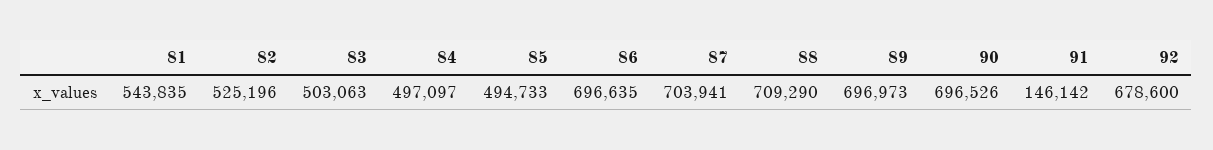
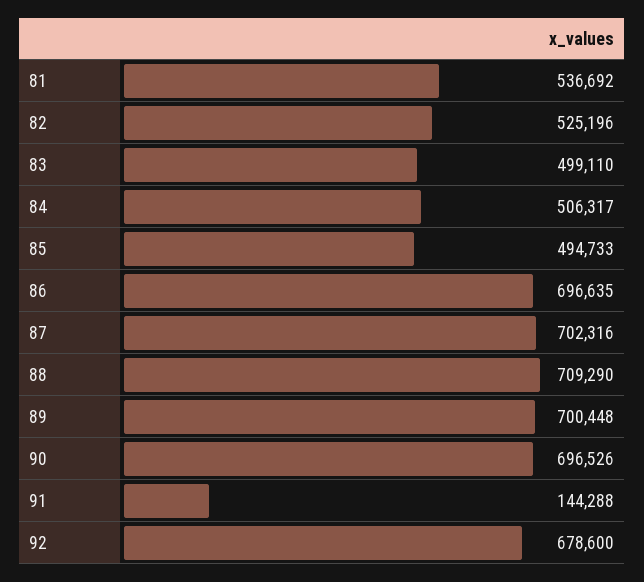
  {
-   "81": 543835,
+   "81": 536692,
    "82": 525196,
-   "83": 503063,
+   "83": 499110,
-   "84": 497097,
+   "84": 506317,
    "85": 494733,
    "86": 696635,
-   "87": 703941,
+   "87": 702316,
    "88": 709290,
-   "89": 696973,
+   "89": 700448,
    "90": 696526,
-   "91": 146142,
+   "91": 144288,
    "92": 678600
  }

